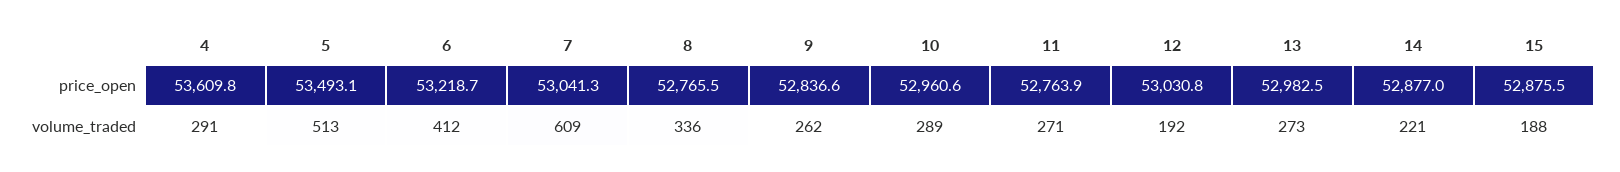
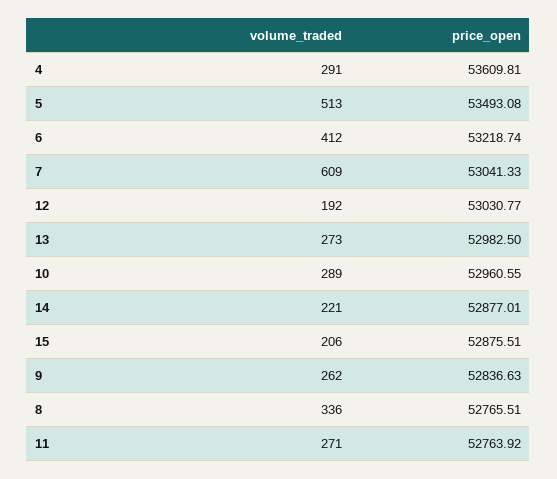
  {
    "4": {
      "price_open": 53609.81,
      "volume_traded": 291
    },
    "5": {
      "price_open": 53493.08,
      "volume_traded": 513
    },
    "6": {
      "price_open": 53218.74,
      "volume_traded": 412
    },
    "7": {
      "price_open": 53041.33,
      "volume_traded": 609
    },
    "8": {
      "price_open": 52765.51,
      "volume_traded": 336
    },
    "9": {
      "price_open": 52836.63,
      "volume_traded": 262
    },
    "10": {
      "price_open": 52960.55,
      "volume_traded": 289
    },
    "11": {
      "price_open": 52763.92,
      "volume_traded": 271
    },
    "12": {
      "price_open": 53030.77,
      "volume_traded": 192
    },
    "13": {
      "price_open": 52982.5,
      "volume_traded": 273
    },
    "14": {
      "price_open": 52877.01,
      "volume_traded": 221
    },
    "15": {
      "price_open": 52875.51,
-     "volume_traded": 188
+     "volume_traded": 206
    }
  }

